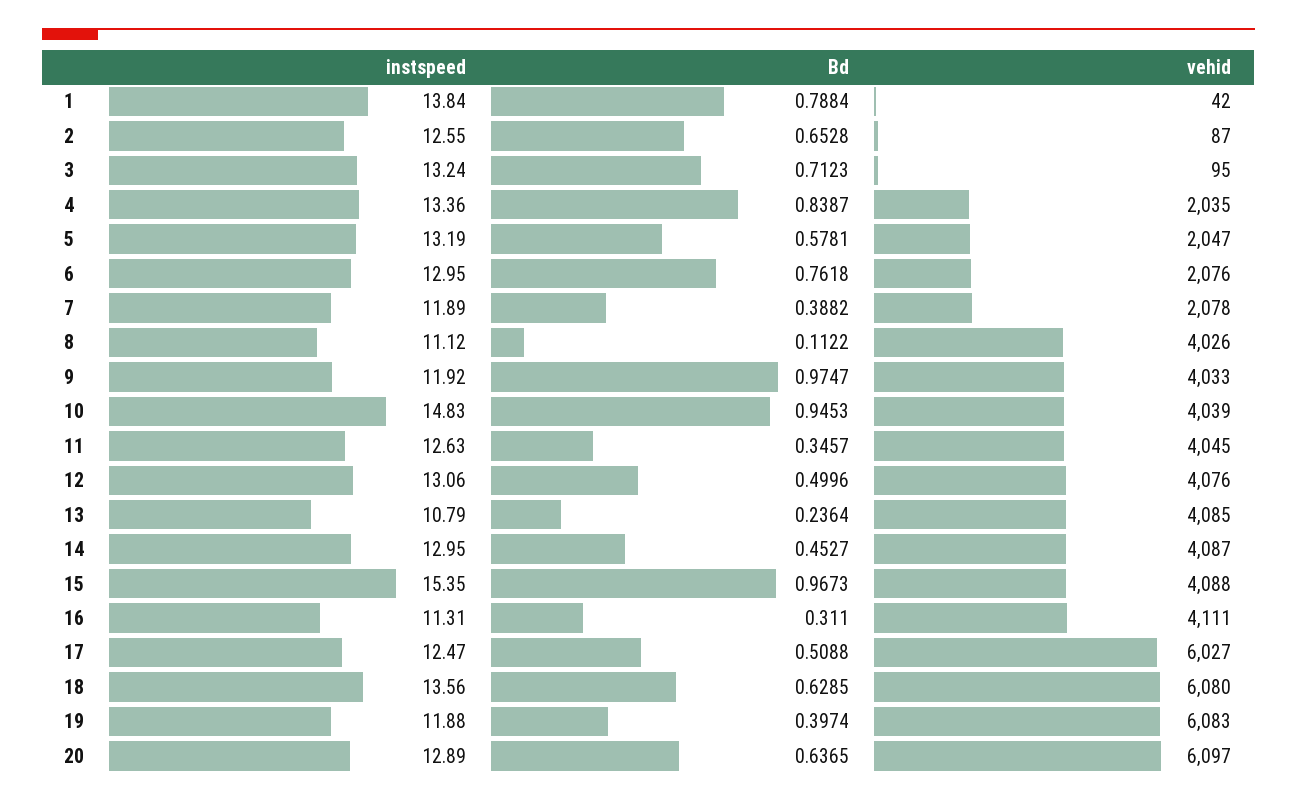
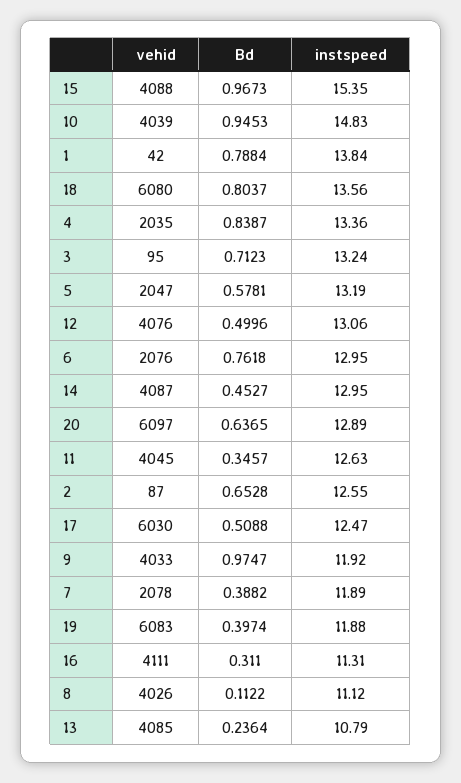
  {
    "instspeed": {
      "1": 13.84,
      "2": 12.55,
      "3": 13.24,
      "4": 13.36,
      "5": 13.19,
      "6": 12.95,
      "7": 11.89,
      "8": 11.12,
      "9": 11.92,
      "10": 14.83,
      "11": 12.63,
      "12": 13.06,
      "13": 10.79,
      "14": 12.95,
      "15": 15.35,
      "16": 11.31,
      "17": 12.47,
      "18": 13.56,
      "19": 11.88,
      "20": 12.89
    },
    "Bd": {
      "1": 0.7884,
      "2": 0.6528,
      "3": 0.7123,
      "4": 0.8387,
      "5": 0.5781,
      "6": 0.7618,
      "7": 0.3882,
      "8": 0.1122,
      "9": 0.9747,
      "10": 0.9453,
      "11": 0.3457,
      "12": 0.4996,
      "13": 0.2364,
      "14": 0.4527,
      "15": 0.9673,
      "16": 0.311,
      "17": 0.5088,
-     "18": 0.6285,
+     "18": 0.8037,
      "19": 0.3974,
      "20": 0.6365
    },
    "vehid": {
      "1": 42,
      "2": 87,
      "3": 95,
      "4": 2035,
      "5": 2047,
      "6": 2076,
      "7": 2078,
      "8": 4026,
      "9": 4033,
      "10": 4039,
      "11": 4045,
      "12": 4076,
      "13": 4085,
      "14": 4087,
      "15": 4088,
      "16": 4111,
-     "17": 6027,
+     "17": 6030,
      "18": 6080,
      "19": 6083,
      "20": 6097
    }
  }

